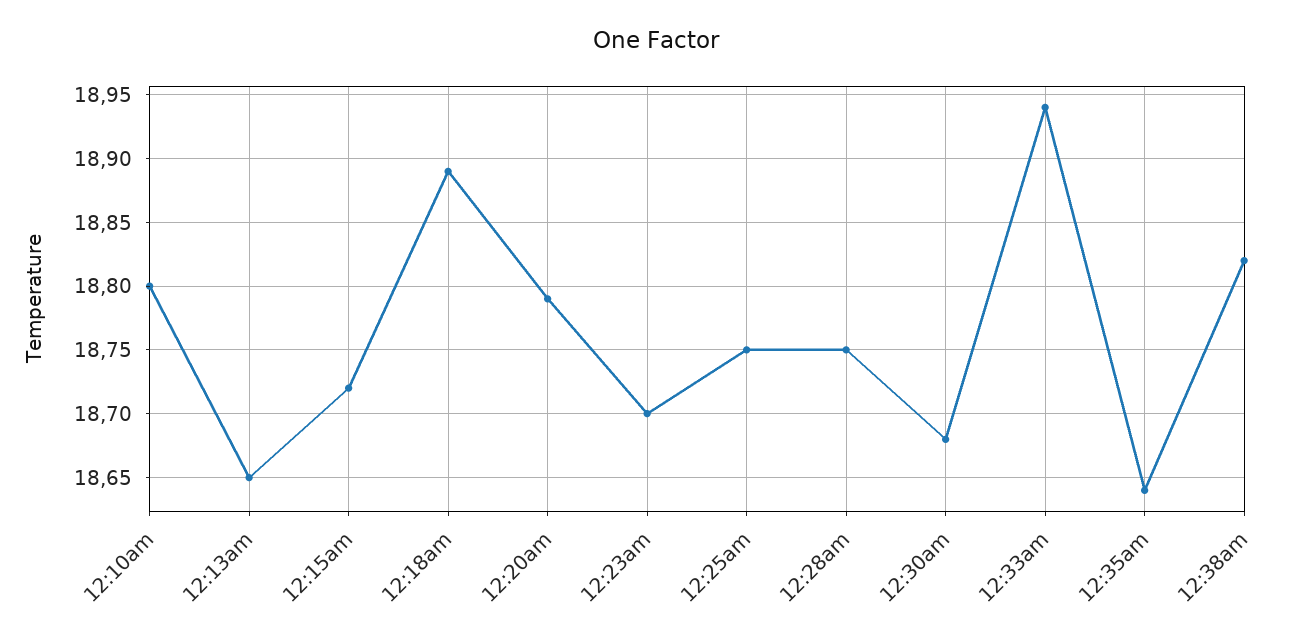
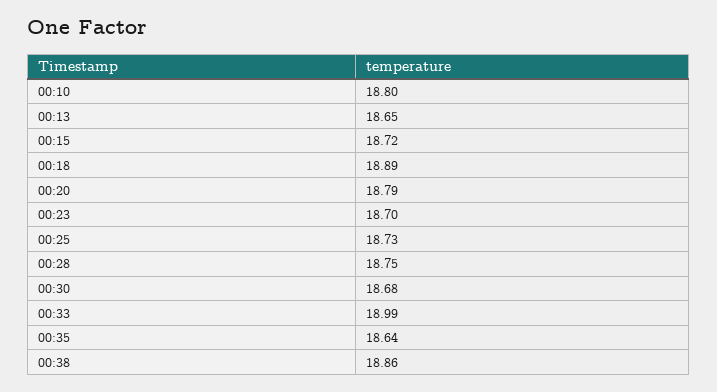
  {
    "12:10am": 18.8,
    "12:13am": 18.65,
    "12:15am": 18.72,
    "12:18am": 18.89,
    "12:20am": 18.79,
    "12:23am": 18.7,
-   "12:25am": 18.75,
+   "12:25am": 18.73,
    "12:28am": 18.75,
    "12:30am": 18.68,
-   "12:33am": 18.94,
+   "12:33am": 18.99,
    "12:35am": 18.64,
-   "12:38am": 18.82
+   "12:38am": 18.86
  }

